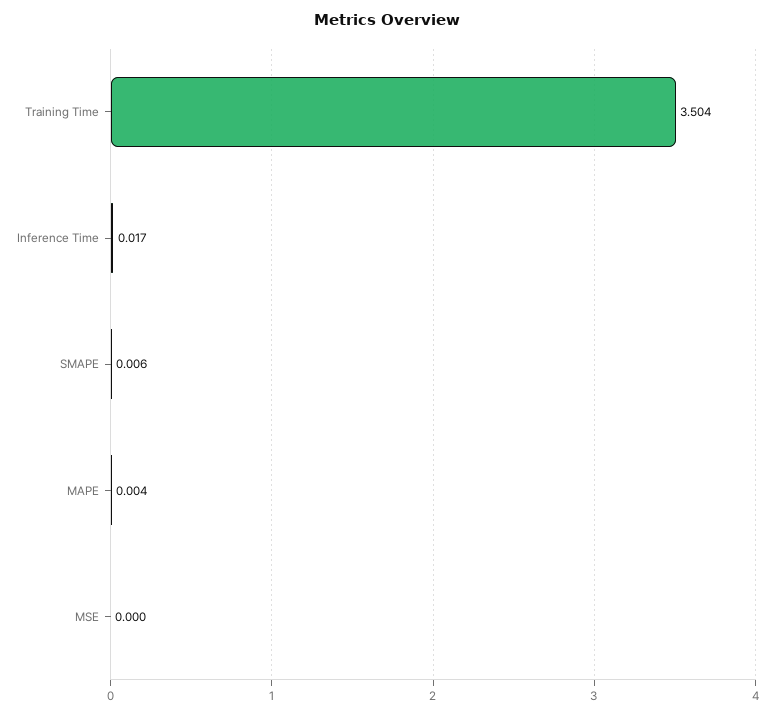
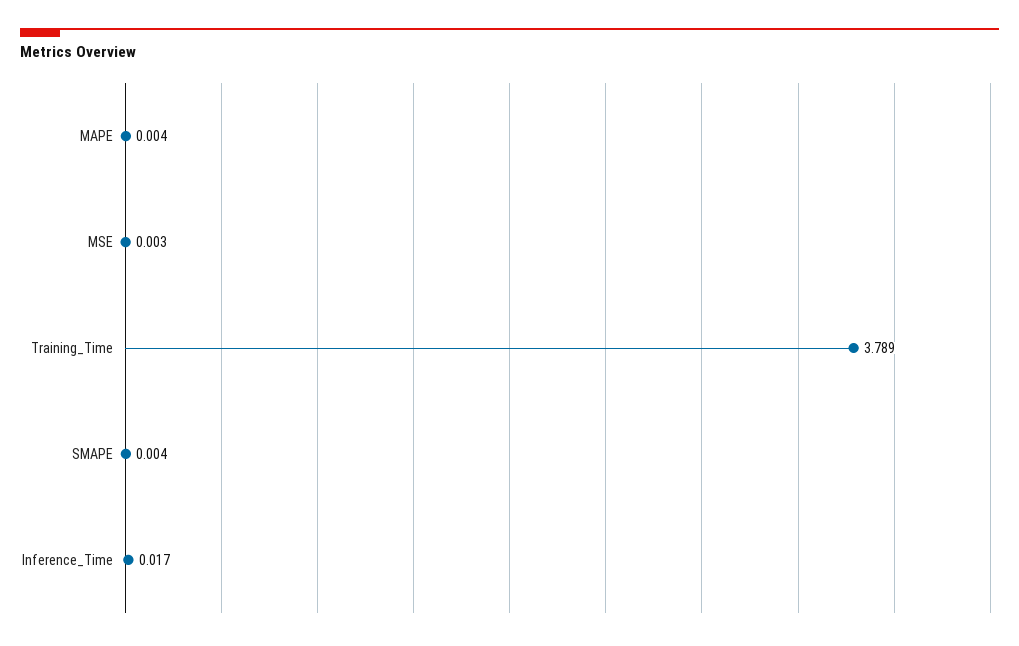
  {
-   "Training Time": 3.504,
+   "Training Time": 3.789,
    "Inference Time": 0.017,
-   "SMAPE": 0.006,
+   "SMAPE": 0.004,
    "MAPE": 0.004,
-   "MSE": 0
+   "MSE": 0.003
  }

